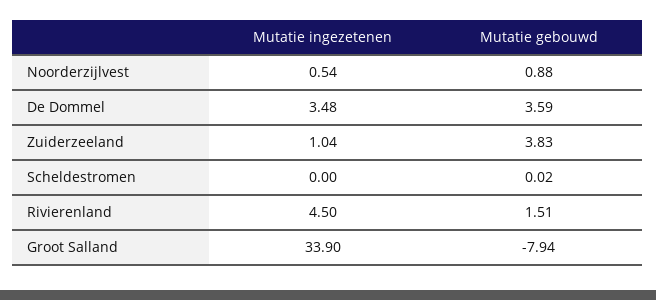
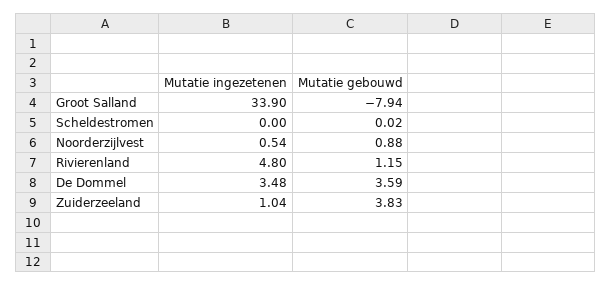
  {
    "Mutatie ingezetenen": {
      "Noorderzijlvest": 0.54,
      "De Dommel": 3.48,
      "Zuiderzeeland": 1.04,
      "Scheldestromen": 0,
-     "Rivierenland": 4.5,
+     "Rivierenland": 4.8,
      "Groot Salland": 33.9
    },
    "Mutatie gebouwd": {
      "Noorderzijlvest": 0.88,
      "De Dommel": 3.59,
      "Zuiderzeeland": 3.83,
      "Scheldestromen": 0.02,
-     "Rivierenland": 1.51,
+     "Rivierenland": 1.15,
      "Groot Salland": -7.94
    }
  }

